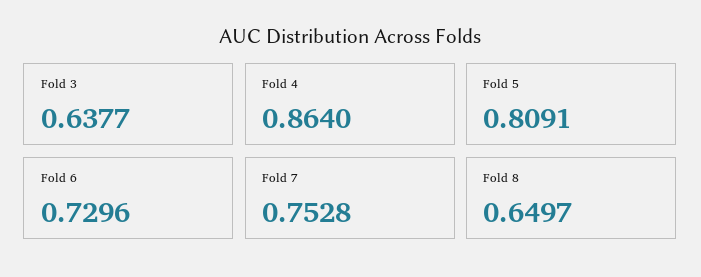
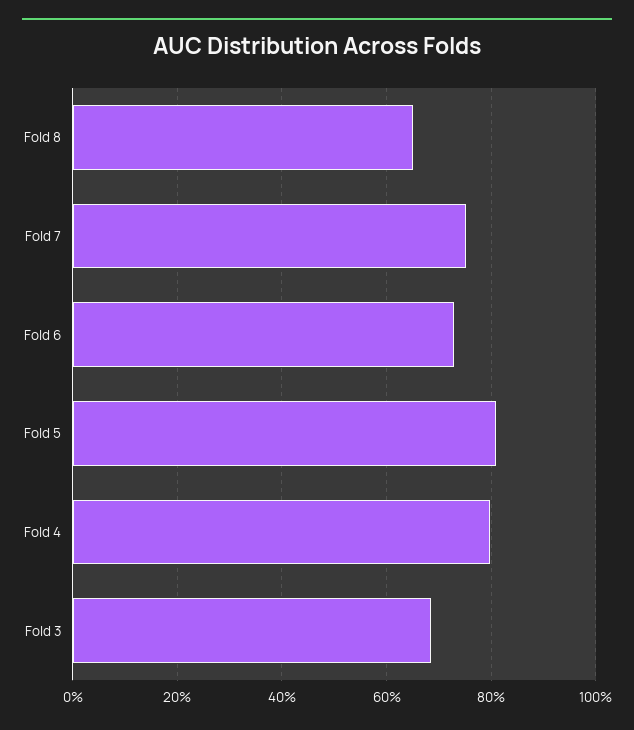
  {
-   "Fold 3": 0.6377,
+   "Fold 3": 0.68,
-   "Fold 4": 0.864,
+   "Fold 4": 0.8,
    "Fold 5": 0.8091,
    "Fold 6": 0.7296,
    "Fold 7": 0.7528,
    "Fold 8": 0.6497
  }

